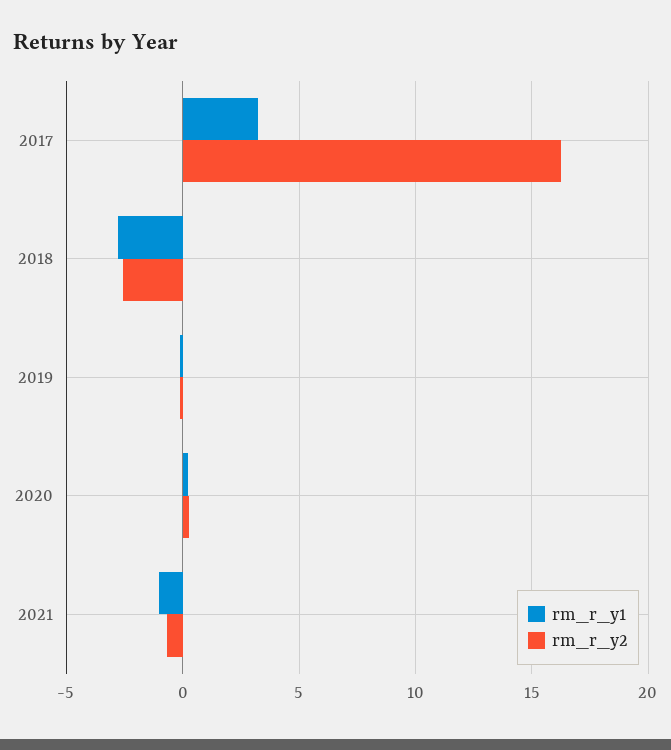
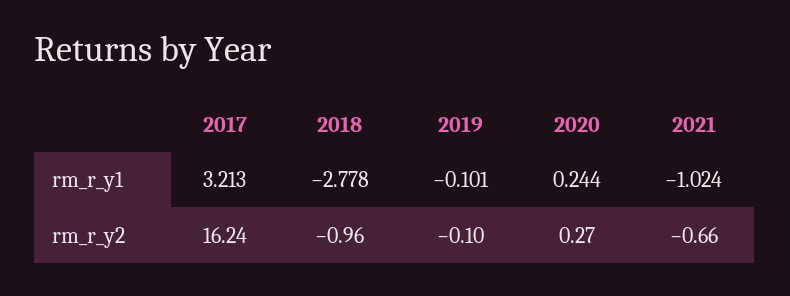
  {
    "rm_r_y1": {
      "2017": 3.213,
      "2018": -2.778,
      "2019": -0.101,
      "2020": 0.244,
      "2021": -1.024
    },
    "rm_r_y2": {
      "2017": 16.24,
-     "2018": -2.5,
+     "2018": -0.96,
      "2019": -0.1,
      "2020": 0.27,
      "2021": -0.66
    }
  }

